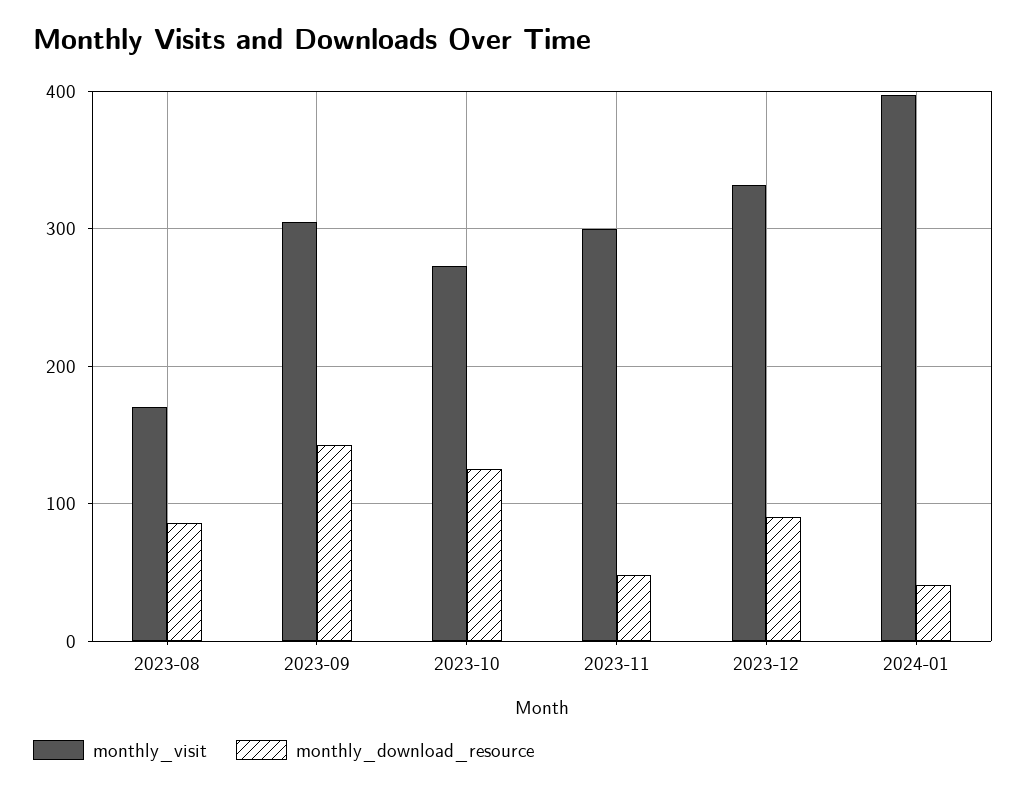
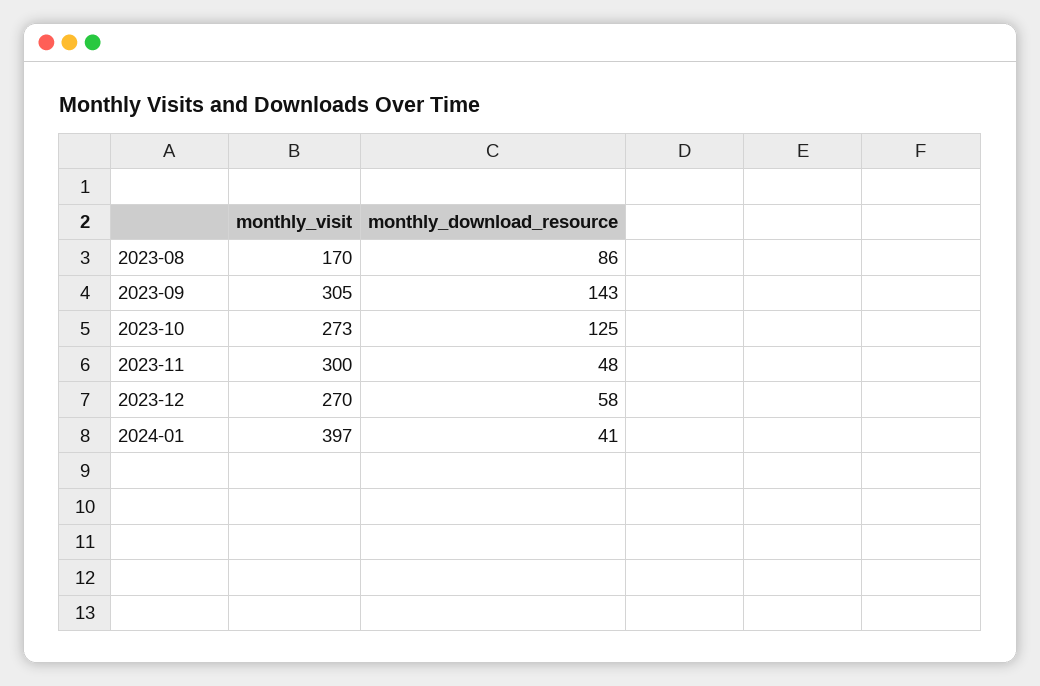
  {
    "monthly_visit": {
      "2023-08": 170,
      "2023-09": 305,
      "2023-10": 273,
      "2023-11": 300,
-     "2023-12": 330,
+     "2023-12": 270,
      "2024-01": 397
    },
    "monthly_download_resource": {
      "2023-08": 86,
      "2023-09": 143,
      "2023-10": 125,
      "2023-11": 48,
-     "2023-12": 90,
+     "2023-12": 58,
      "2024-01": 41
    }
  }

